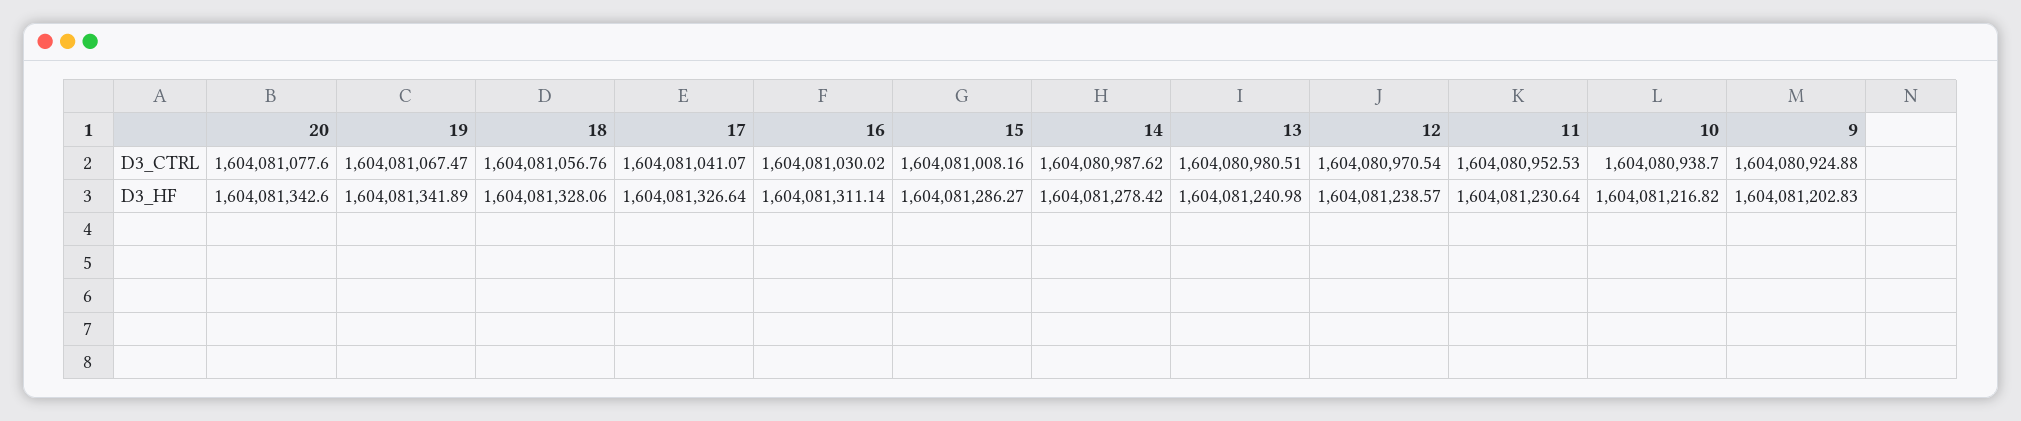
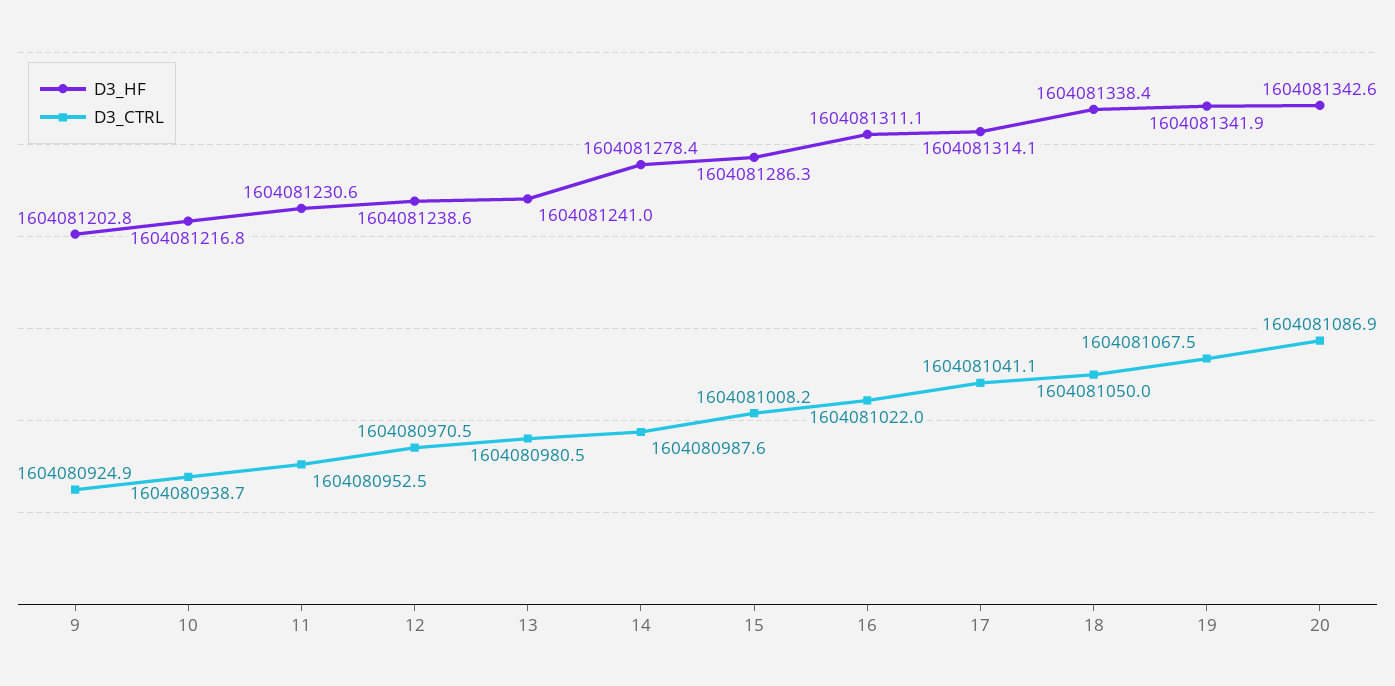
  {
    "D3_CTRL": {
-     "20": 1604081077.6,
+     "20": 1604081086.9,
      "19": 1604081067.47,
-     "18": 1604081056.76,
+     "18": 1604081050,
      "17": 1604081041.07,
-     "16": 1604081030.02,
+     "16": 1604081022,
      "15": 1604081008.16,
      "14": 1604080987.62,
      "13": 1604080980.51,
      "12": 1604080970.54,
      "11": 1604080952.53,
      "10": 1604080938.7,
      "9": 1604080924.88
    },
    "D3_HF": {
      "20": 1604081342.6,
      "19": 1604081341.89,
-     "18": 1604081328.06,
+     "18": 1604081338.4,
-     "17": 1604081326.64,
+     "17": 1604081314.1,
      "16": 1604081311.14,
      "15": 1604081286.27,
      "14": 1604081278.42,
      "13": 1604081240.98,
      "12": 1604081238.57,
      "11": 1604081230.64,
      "10": 1604081216.82,
      "9": 1604081202.83
    }
  }

